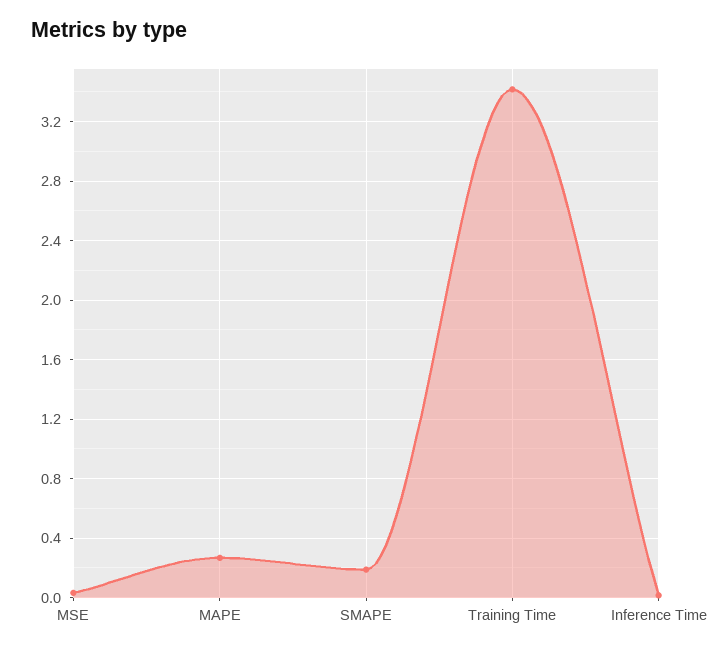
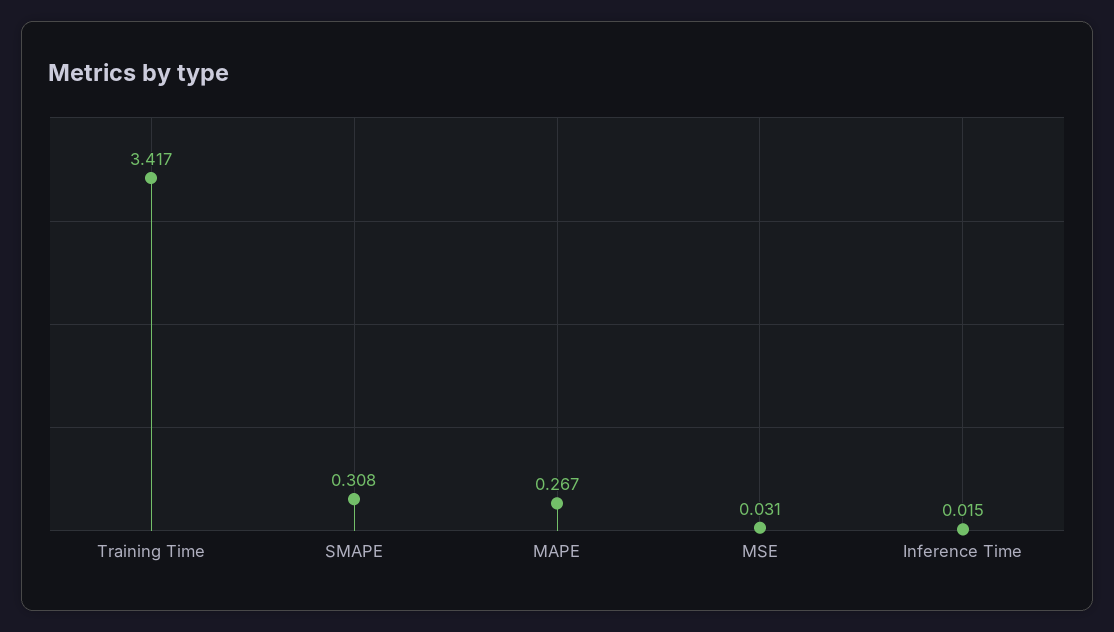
  {
    "MSE": 0.031,
    "MAPE": 0.267,
-   "SMAPE": 0.2,
+   "SMAPE": 0.308,
    "Training Time": 3.417,
    "Inference Time": 0.015
  }

